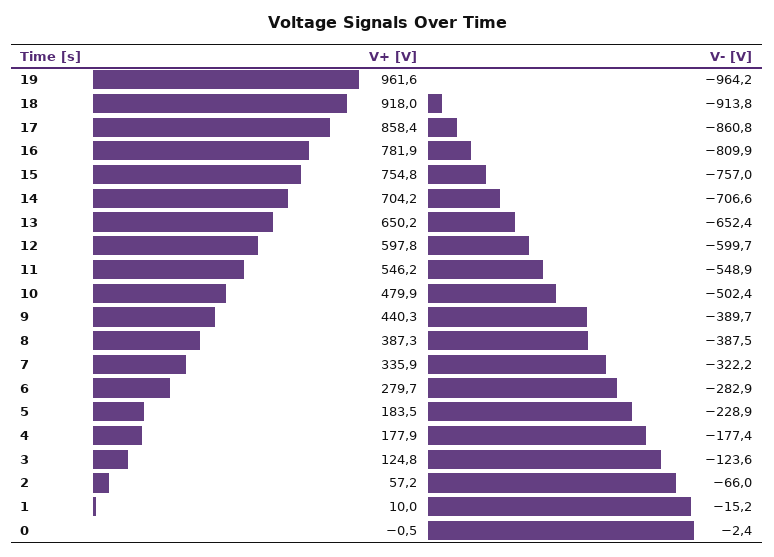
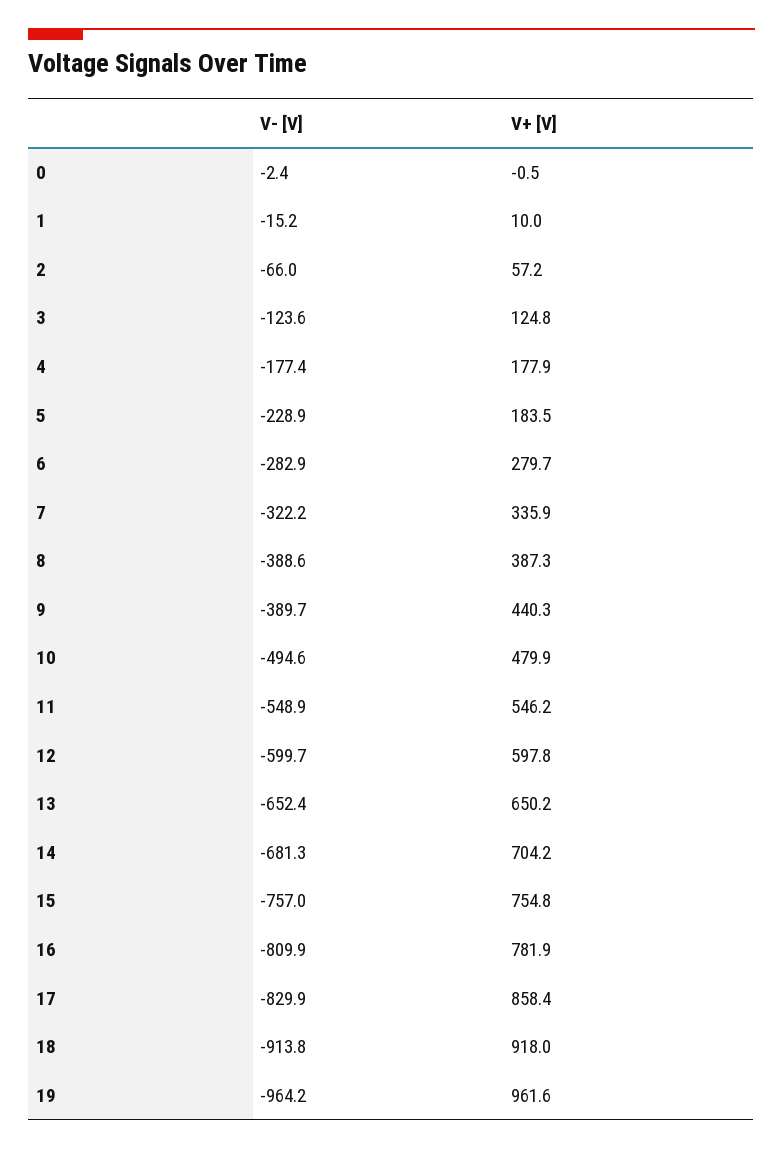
  {
    "V+ [V]": {
      "19": 961.6,
      "18": 918,
      "17": 858.4,
      "16": 781.9,
      "15": 754.8,
      "14": 704.2,
      "13": 650.2,
      "12": 597.8,
      "11": 546.2,
      "10": 479.9,
      "9": 440.3,
      "8": 387.3,
      "7": 335.9,
      "6": 279.7,
      "5": 183.5,
      "4": 177.9,
      "3": 124.8,
      "2": 57.2,
      "1": 10,
      "0": -0.5
    },
    "V- [V]": {
      "19": -964.2,
      "18": -913.8,
-     "17": -860.8,
+     "17": -829.9,
      "16": -809.9,
      "15": -757,
-     "14": -706.6,
+     "14": -681.3,
      "13": -652.4,
      "12": -599.7,
      "11": -548.9,
-     "10": -502.4,
+     "10": -494.6,
      "9": -389.7,
-     "8": -387.5,
+     "8": -388.6,
      "7": -322.2,
      "6": -282.9,
      "5": -228.9,
      "4": -177.4,
      "3": -123.6,
      "2": -66,
      "1": -15.2,
      "0": -2.4
    }
  }

